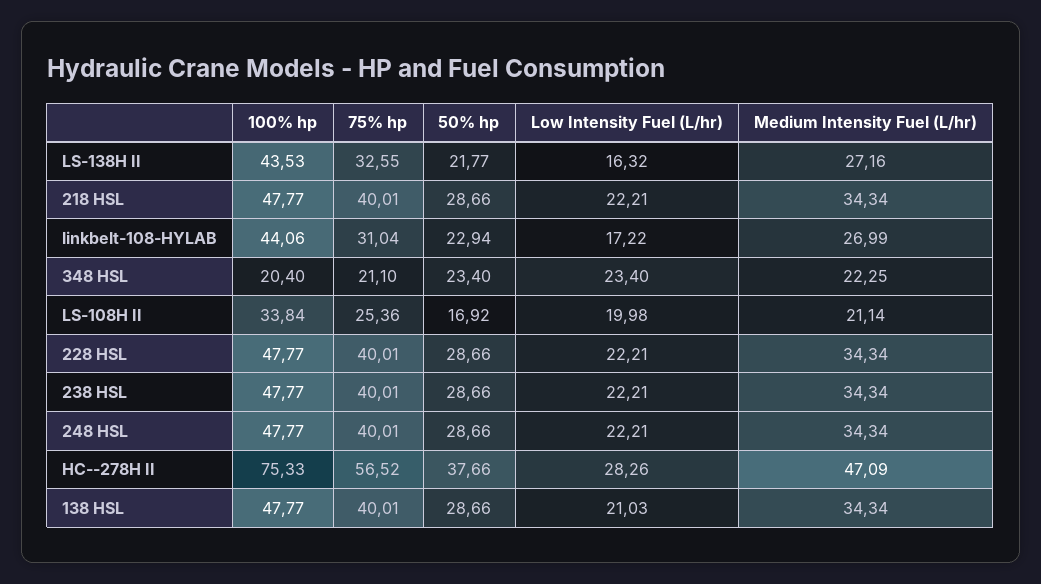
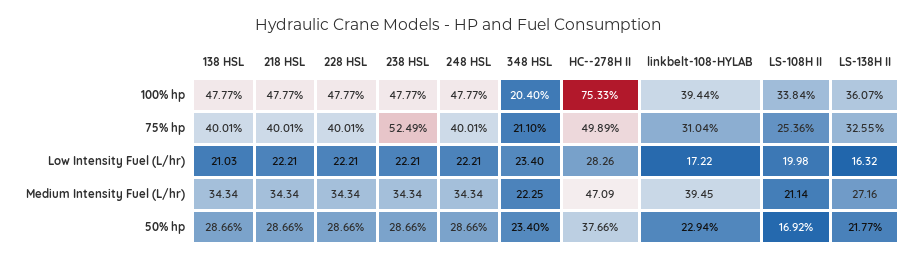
  {
    "100% hp": {
-     "LS-138H II": 43.53,
+     "LS-138H II": 36.07,
      "218 HSL": 47.77,
-     "linkbelt-108-HYLAB": 44.06,
+     "linkbelt-108-HYLAB": 39.44,
      "348 HSL": 20.4,
      "LS-108H II": 33.84,
      "228 HSL": 47.77,
      "238 HSL": 47.77,
      "248 HSL": 47.77,
      "HC--278H II": 75.33,
      "138 HSL": 47.77
    },
    "75% hp": {
      "LS-138H II": 32.55,
      "218 HSL": 40.01,
      "linkbelt-108-HYLAB": 31.04,
      "348 HSL": 21.1,
      "LS-108H II": 25.36,
      "228 HSL": 40.01,
-     "238 HSL": 40.01,
+     "238 HSL": 52.49,
      "248 HSL": 40.01,
-     "HC--278H II": 56.52,
+     "HC--278H II": 49.89,
      "138 HSL": 40.01
    },
    "50% hp": {
      "LS-138H II": 21.77,
      "218 HSL": 28.66,
      "linkbelt-108-HYLAB": 22.94,
      "348 HSL": 23.4,
      "LS-108H II": 16.92,
      "228 HSL": 28.66,
      "238 HSL": 28.66,
      "248 HSL": 28.66,
      "HC--278H II": 37.66,
      "138 HSL": 28.66
    },
    "Low Intensity Fuel (L/hr)": {
      "LS-138H II": 16.32,
      "218 HSL": 22.21,
      "linkbelt-108-HYLAB": 17.22,
      "348 HSL": 23.4,
      "LS-108H II": 19.98,
      "228 HSL": 22.21,
      "238 HSL": 22.21,
      "248 HSL": 22.21,
      "HC--278H II": 28.26,
      "138 HSL": 21.03
    },
    "Medium Intensity Fuel (L/hr)": {
      "LS-138H II": 27.16,
      "218 HSL": 34.34,
-     "linkbelt-108-HYLAB": 26.99,
+     "linkbelt-108-HYLAB": 39.45,
      "348 HSL": 22.25,
      "LS-108H II": 21.14,
      "228 HSL": 34.34,
      "238 HSL": 34.34,
      "248 HSL": 34.34,
      "HC--278H II": 47.09,
      "138 HSL": 34.34
    }
  }

